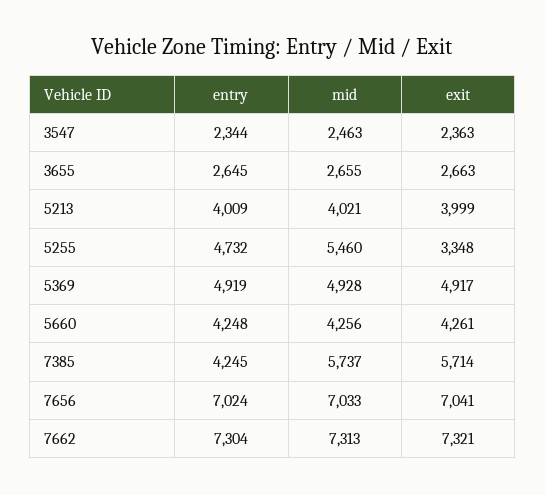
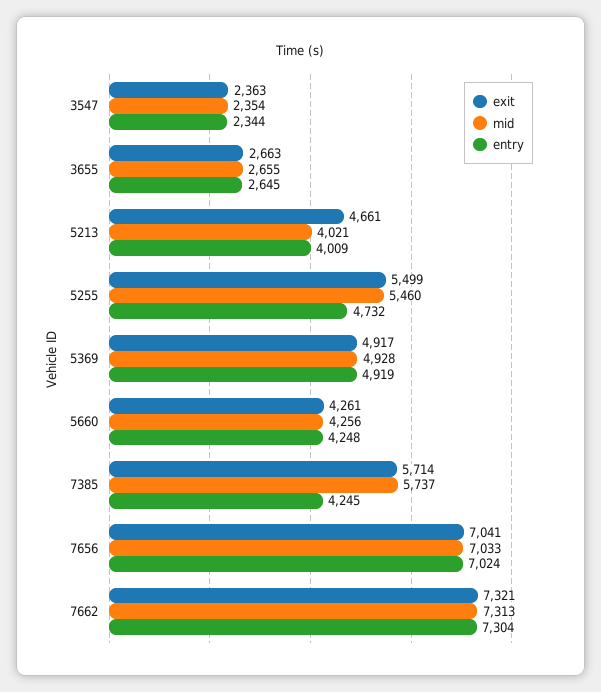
  {
    "entry": {
      "3547": 2344,
      "3655": 2645,
      "5213": 4009,
      "5255": 4732,
      "5369": 4919,
      "5660": 4248,
      "7385": 4245,
      "7656": 7024,
      "7662": 7304
    },
    "mid": {
-     "3547": 2463,
+     "3547": 2354,
      "3655": 2655,
      "5213": 4021,
      "5255": 5460,
      "5369": 4928,
      "5660": 4256,
      "7385": 5737,
      "7656": 7033,
      "7662": 7313
    },
    "exit": {
      "3547": 2363,
      "3655": 2663,
-     "5213": 3999,
+     "5213": 4661,
-     "5255": 3348,
+     "5255": 5499,
      "5369": 4917,
      "5660": 4261,
      "7385": 5714,
      "7656": 7041,
      "7662": 7321
    }
  }

